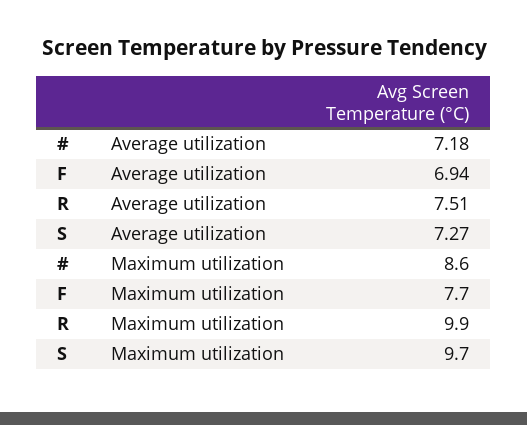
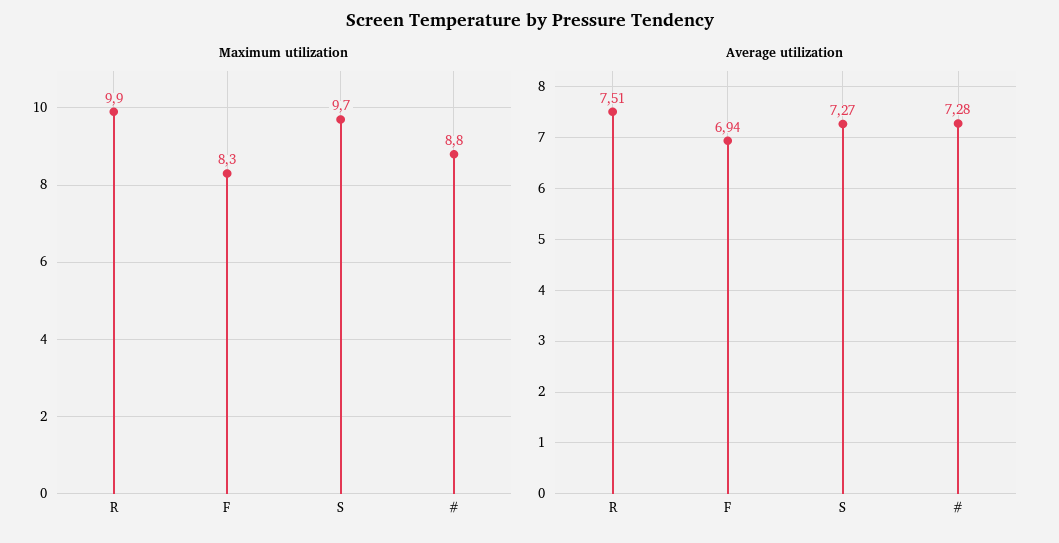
  {
    "Average utilization": {
-     "#": 7.18,
+     "#": 7.28,
      "F": 6.94,
      "R": 7.51,
      "S": 7.27
    },
    "Maximum utilization": {
-     "#": 8.6,
+     "#": 8.8,
-     "F": 7.7,
+     "F": 8.3,
      "R": 9.9,
      "S": 9.7
    }
  }

